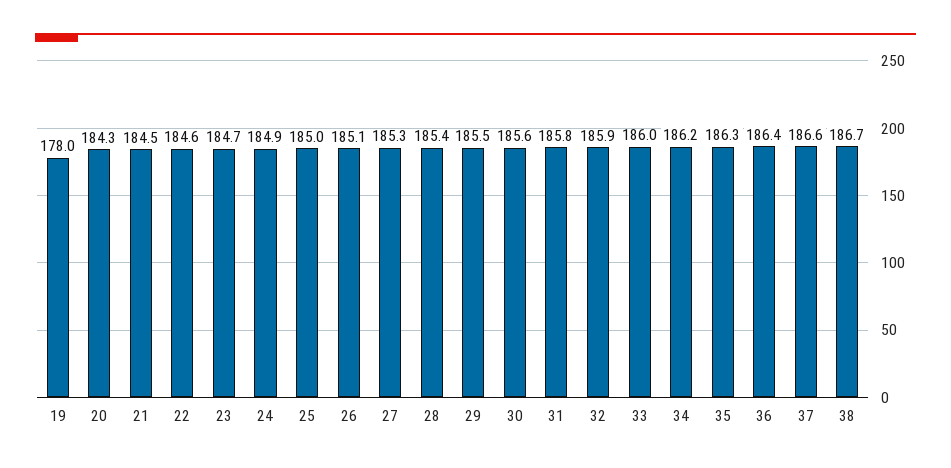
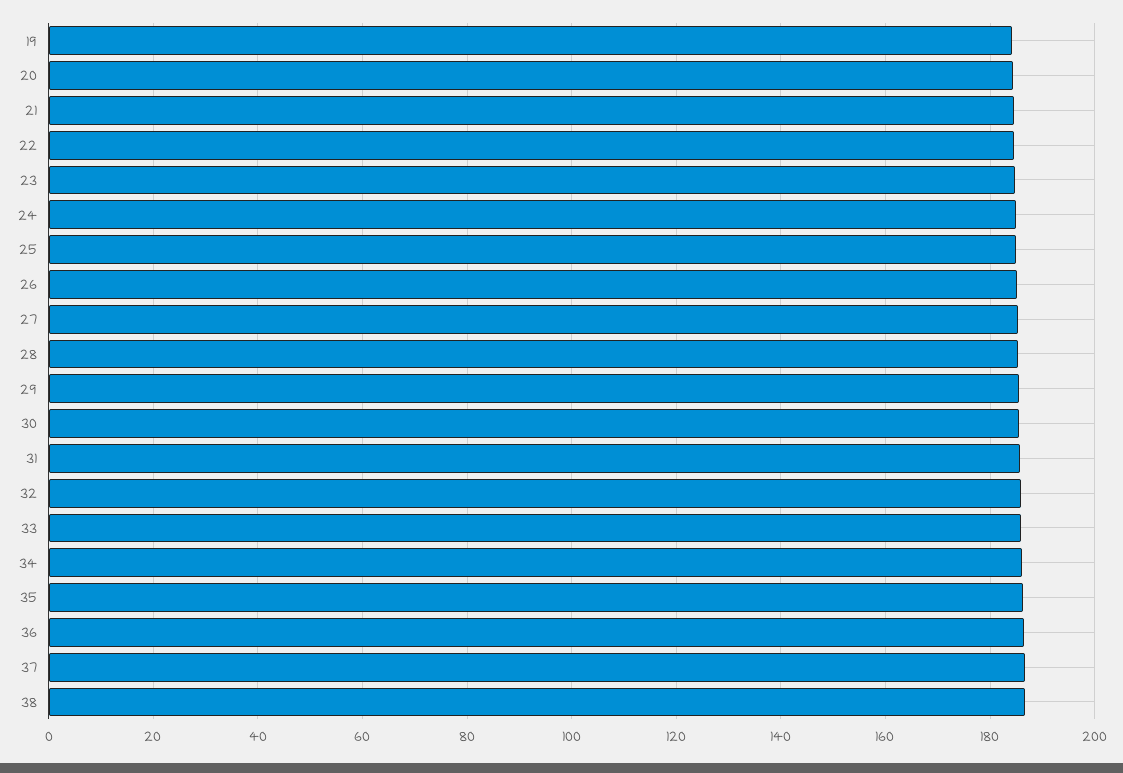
  {
-   "19": 178,
+   "19": 184,
    "20": 184.3,
    "21": 184.5,
    "22": 184.6,
    "23": 184.7,
    "24": 184.9,
    "25": 185,
    "26": 185.1,
    "27": 185.3,
    "28": 185.4,
    "29": 185.5,
    "30": 185.6,
    "31": 185.8,
    "32": 185.9,
    "33": 186,
    "34": 186.2,
    "35": 186.3,
    "36": 186.4,
    "37": 186.6,
    "38": 186.7
  }

